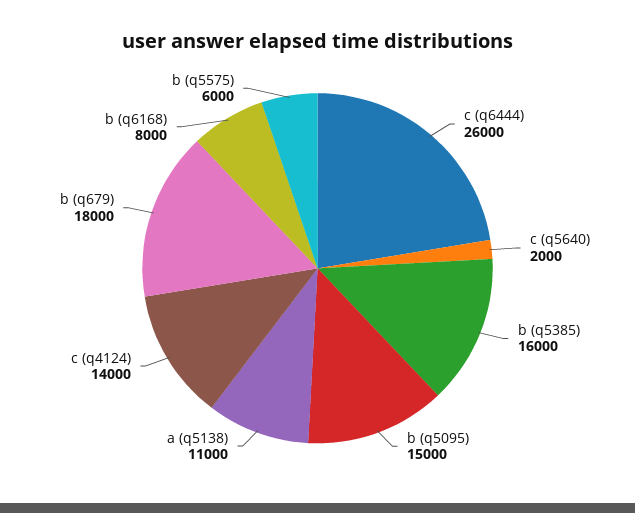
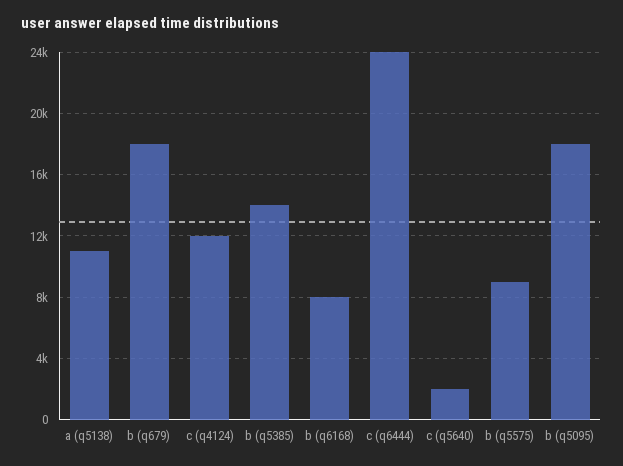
  {
-   "c (q6444)": 26000,
+   "c (q6444)": 24000,
    "c (q5640)": 2000,
-   "b (q5385)": 16000,
+   "b (q5385)": 14000,
-   "b (q5095)": 15000,
+   "b (q5095)": 18000,
    "a (q5138)": 11000,
-   "c (q4124)": 14000,
+   "c (q4124)": 12000,
    "b (q679)": 18000,
    "b (q6168)": 8000,
-   "b (q5575)": 6000
+   "b (q5575)": 9000
  }

